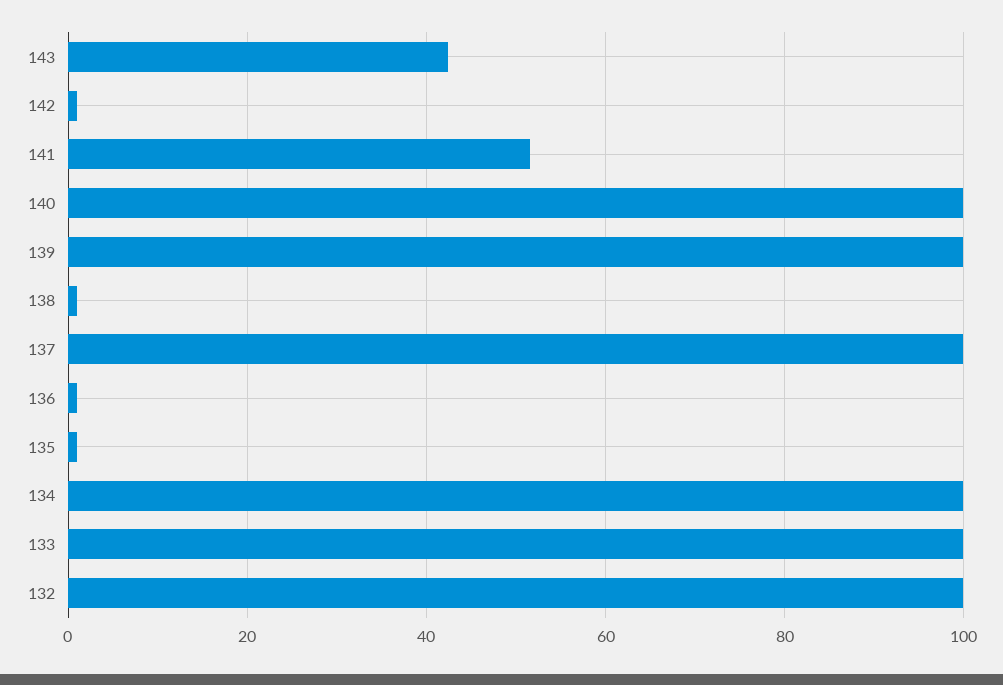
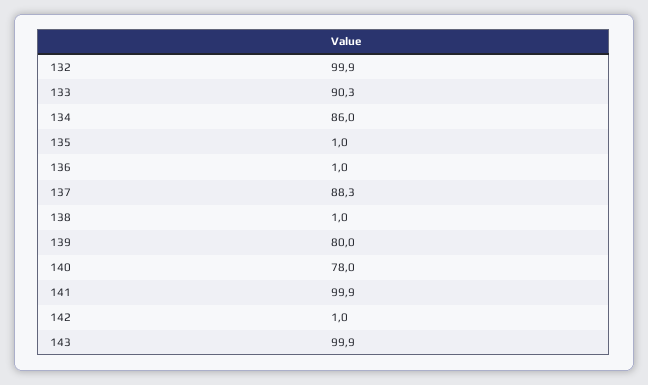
  {
-   "143": 42,
+   "143": 99.9,
    "142": 1,
-   "141": 52,
+   "141": 99.9,
-   "140": 100,
+   "140": 78,
-   "139": 100,
+   "139": 80,
    "138": 1,
-   "137": 100,
+   "137": 88.3,
    "136": 1,
    "135": 1,
-   "134": 100,
+   "134": 86,
-   "133": 100,
+   "133": 90.3,
    "132": 99.9
  }

